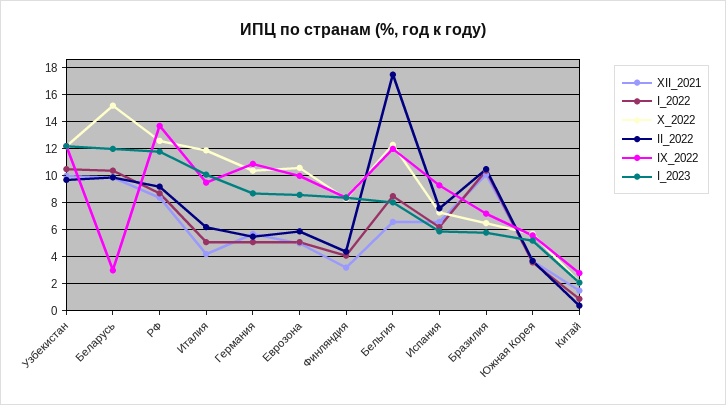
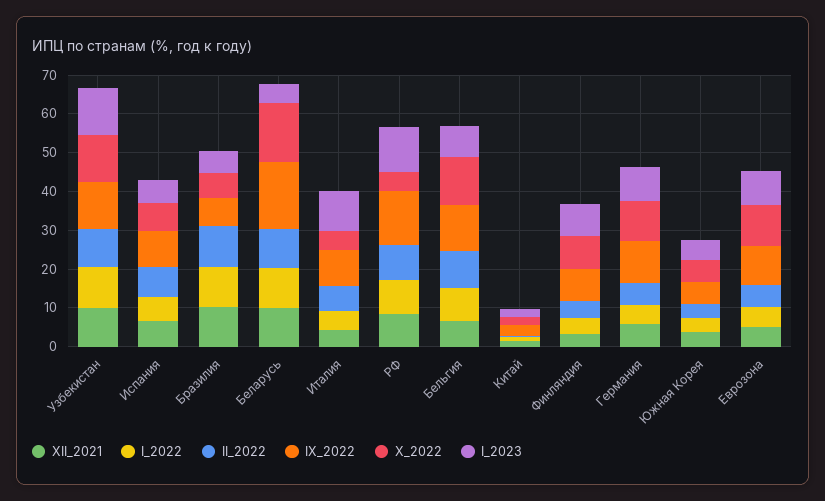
  {
    "XII_2021": {
      "Узбекистан": 10,
      "Беларусь": 10,
      "РФ": 8.5,
      "Италия": 4,
      "Германия": 5.5,
      "Еврозона": 5,
      "Финляндия": 3,
      "Бельгия": 6.5,
      "Испания": 6.5,
      "Бразилия": 10,
      "Южная Корея": 3.5,
      "Китай": 1.5
    },
    "I_2022": {
      "Узбекистан": 10.5,
      "Беларусь": 10.5,
      "РФ": 8.5,
      "Италия": 5,
      "Германия": 5,
      "Еврозона": 5,
      "Финляндия": 4,
      "Бельгия": 8.5,
      "Испания": 6,
      "Бразилия": 10.5,
      "Южная Корея": 3.5,
      "Китай": 1
    },
    "X_2022": {
      "Узбекистан": 12,
      "Беларусь": 15,
-     "РФ": 12.5,
+     "РФ": 5,
-     "Италия": 12,
+     "Италия": 5,
      "Германия": 10.5,
      "Еврозона": 10.5,
      "Финляндия": 8.5,
      "Бельгия": 12.5,
      "Испания": 7.5,
      "Бразилия": 6.5,
      "Южная Корея": 5.5,
      "Китай": 2
    },
    "II_2022": {
      "Узбекистан": 9.5,
      "Беларусь": 10,
      "РФ": 9,
      "Италия": 6,
      "Германия": 5.5,
      "Еврозона": 6,
      "Финляндия": 4.5,
-     "Бельгия": 17.5,
+     "Бельгия": 10,
      "Испания": 7.5,
      "Бразилия": 10.5,
      "Южная Корея": 3.5,
      "Китай": 0.5
    },
    "IX_2022": {
      "Узбекистан": 12,
-     "Беларусь": 3,
+     "Беларусь": 17.5,
      "РФ": 13.5,
      "Италия": 9.5,
      "Германия": 11,
      "Еврозона": 10,
      "Финляндия": 8.5,
      "Бельгия": 12,
      "Испания": 9.5,
      "Бразилия": 7,
      "Южная Корея": 5.5,
      "Китай": 3
    },
    "I_2023": {
      "Узбекистан": 12,
-     "Беларусь": 12,
+     "Беларусь": 5,
      "РФ": 12,
      "Италия": 10,
      "Германия": 8.5,
      "Еврозона": 8.5,
      "Финляндия": 8.5,
      "Бельгия": 8,
      "Испания": 6,
      "Бразилия": 6,
      "Южная Корея": 5,
      "Китай": 2
    }
  }

